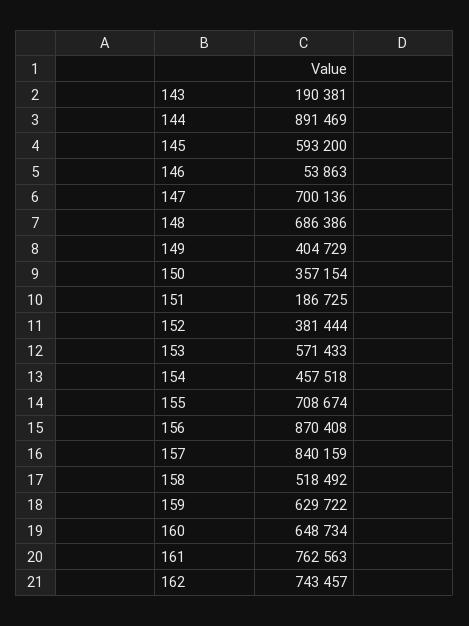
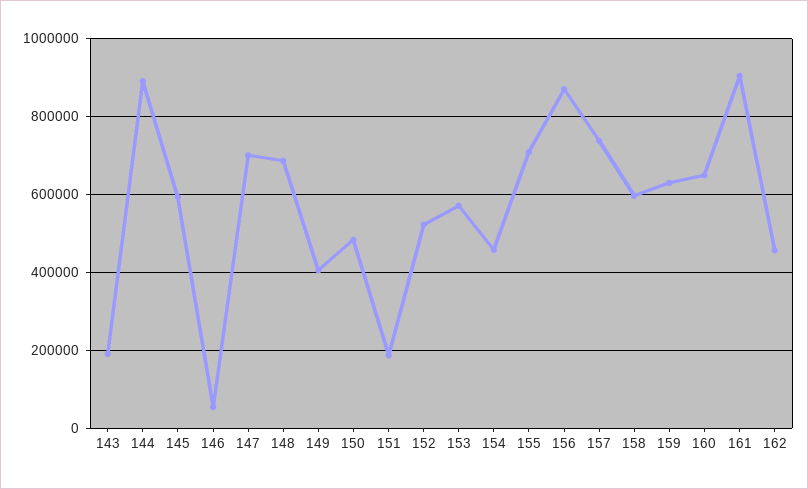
  {
    "143": 190381,
    "144": 891469,
    "145": 593200,
    "146": 53863,
    "147": 700136,
    "148": 686386,
    "149": 404729,
-   "150": 357154,
+   "150": 480000,
    "151": 186725,
-   "152": 381444,
+   "152": 520000,
    "153": 571433,
    "154": 457518,
    "155": 708674,
    "156": 870408,
-   "157": 840159,
+   "157": 740000,
-   "158": 518492,
+   "158": 600000,
    "159": 629722,
    "160": 648734,
-   "161": 762563,
+   "161": 900000,
-   "162": 743457
+   "162": 460000
  }

